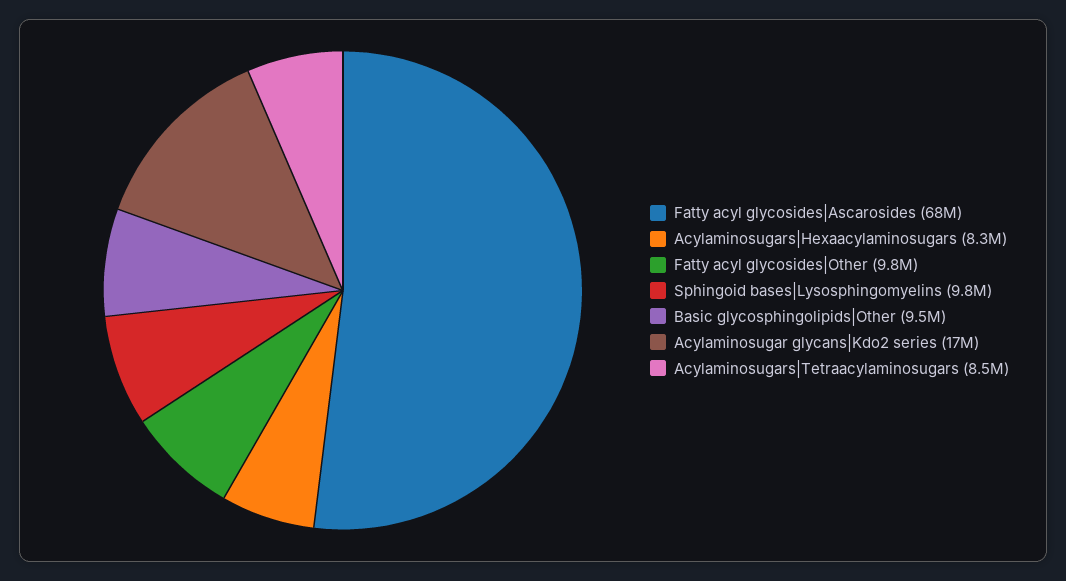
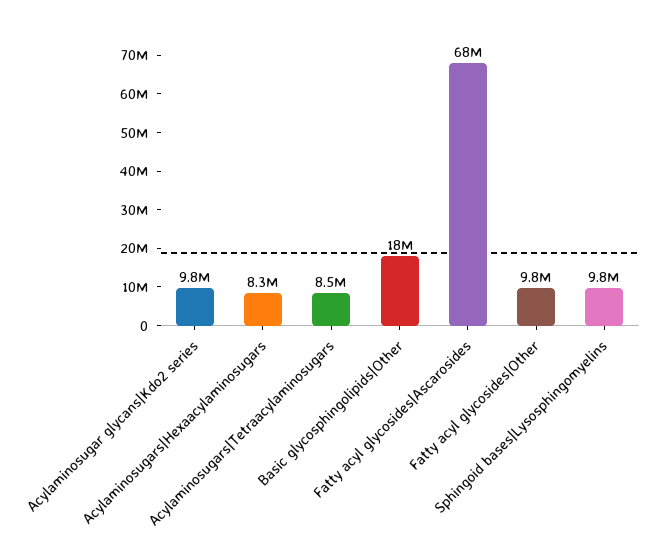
  {
    "Fatty acyl glycosides|Ascarosides": 68000000,
    "Acylaminosugars|Hexaacylaminosugars": 8300000,
    "Fatty acyl glycosides|Other": 9800000,
    "Sphingoid bases|Lysosphingomyelins": 9800000,
-   "Basic glycosphingolipids|Other": 9500000,
+   "Basic glycosphingolipids|Other": 18000000,
-   "Acylaminosugar glycans|Kdo2 series": 17000000,
+   "Acylaminosugar glycans|Kdo2 series": 9800000,
    "Acylaminosugars|Tetraacylaminosugars": 8500000
  }

